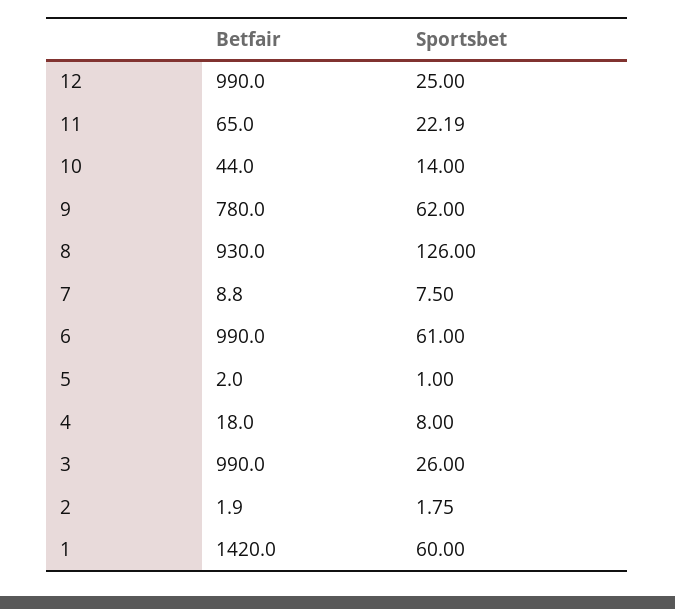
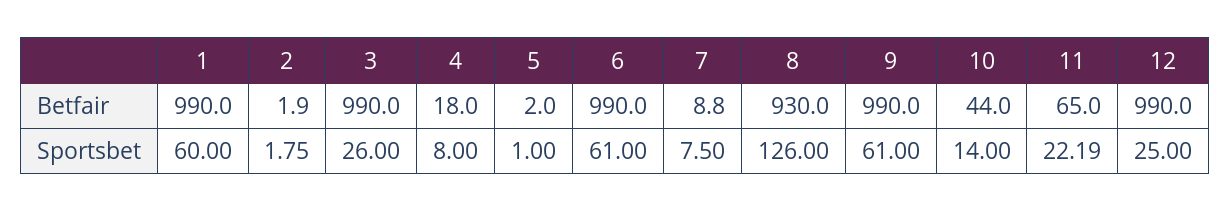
  {
    "Betfair": {
      "12": 990,
      "11": 65,
      "10": 44,
-     "9": 780,
+     "9": 990,
      "8": 930,
      "7": 8.8,
      "6": 990,
      "5": 2,
      "4": 18,
      "3": 990,
      "2": 1.9,
-     "1": 1420
+     "1": 990
    },
    "Sportsbet": {
      "12": 25,
      "11": 22.19,
      "10": 14,
-     "9": 62,
+     "9": 61,
      "8": 126,
      "7": 7.5,
      "6": 61,
      "5": 1,
      "4": 8,
      "3": 26,
      "2": 1.75,
      "1": 60
    }
  }

